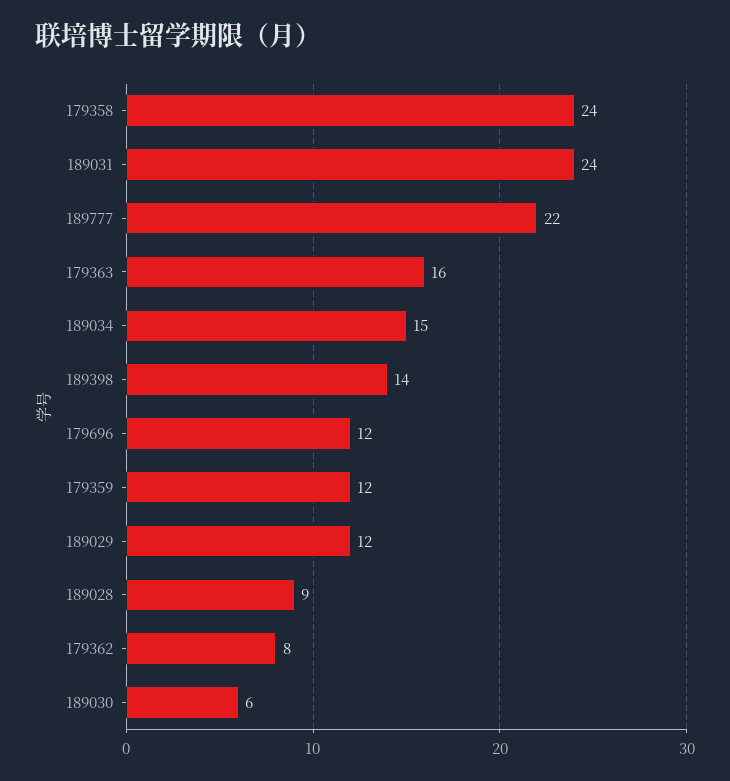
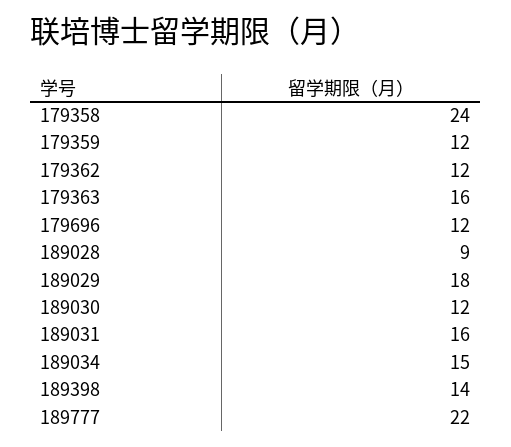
  {
    "179358": 24,
-   "189031": 24,
+   "189031": 16,
    "189777": 22,
    "179363": 16,
    "189034": 15,
    "189398": 14,
    "179696": 12,
    "179359": 12,
-   "189029": 12,
+   "189029": 18,
    "189028": 9,
-   "179362": 8,
+   "179362": 12,
-   "189030": 6
+   "189030": 12
  }

